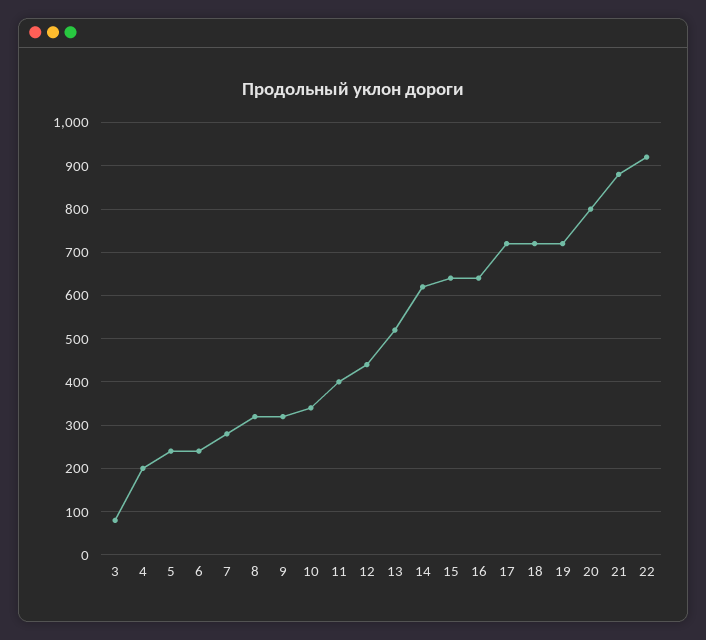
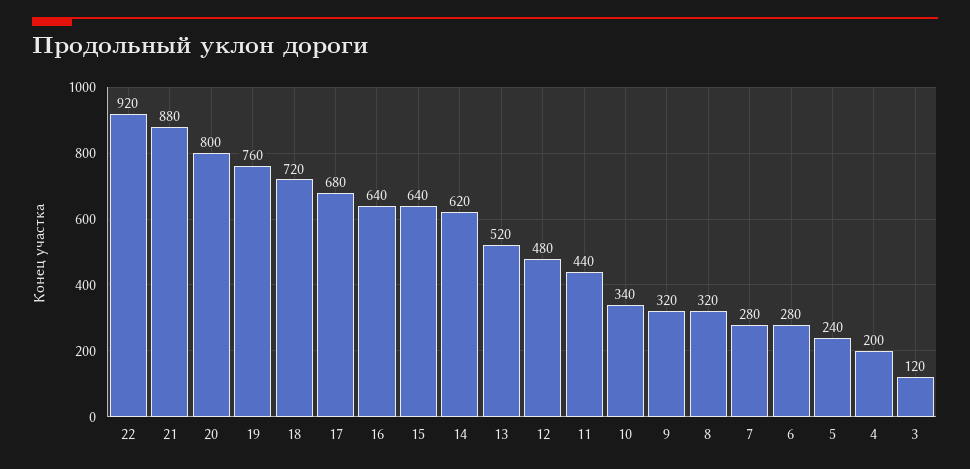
  {
-   "3": 80,
+   "3": 120,
    "4": 200,
    "5": 240,
-   "6": 240,
+   "6": 280,
    "7": 280,
    "8": 320,
    "9": 320,
    "10": 340,
-   "11": 400,
+   "11": 440,
-   "12": 440,
+   "12": 480,
    "13": 520,
    "14": 620,
    "15": 640,
    "16": 640,
-   "17": 720,
+   "17": 680,
    "18": 720,
-   "19": 720,
+   "19": 760,
    "20": 800,
    "21": 880,
    "22": 920
  }

